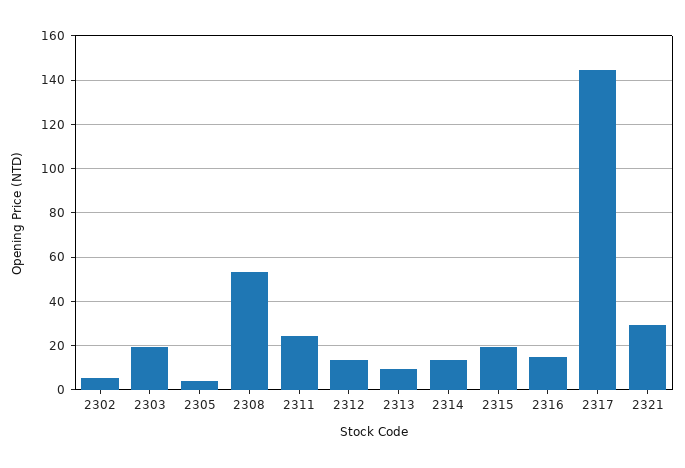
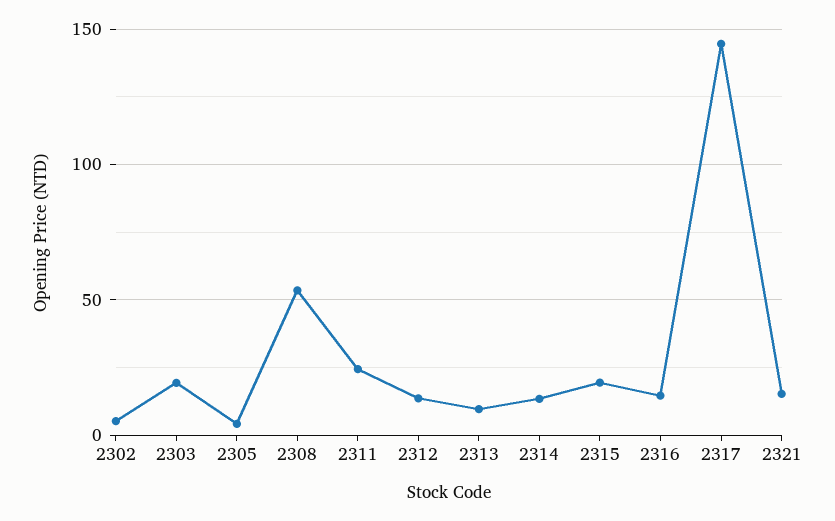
  {
    "2302": 5,
    "2303": 20,
    "2305": 5,
    "2308": 55,
    "2311": 25,
    "2312": 15,
    "2313": 10,
    "2314": 15,
    "2315": 20,
    "2316": 15,
    "2317": 145,
-   "2321": 30
+   "2321": 15
  }

